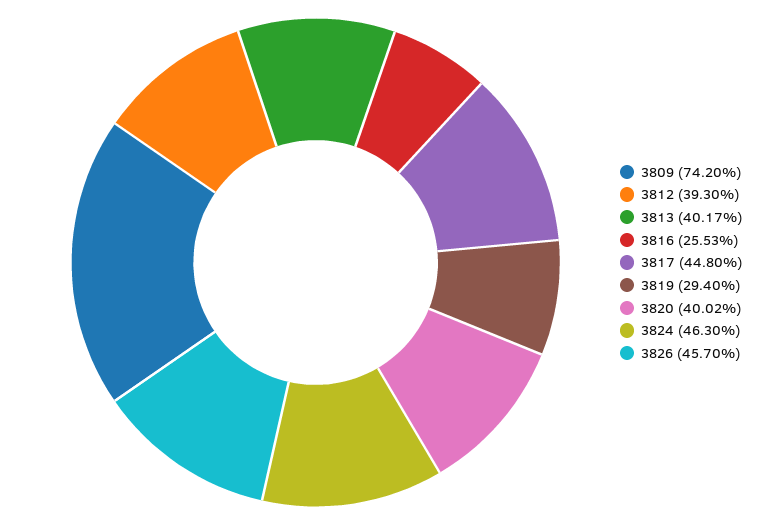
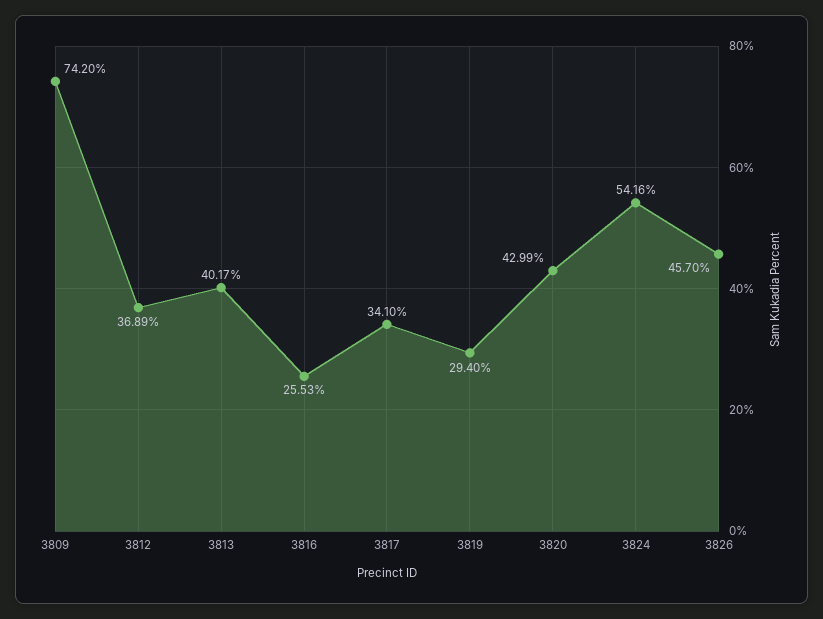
  {
    "3809": 74.2,
-   "3812": 39.3,
+   "3812": 36.89,
    "3813": 40.17,
    "3816": 25.53,
-   "3817": 44.8,
+   "3817": 34.1,
    "3819": 29.4,
-   "3820": 40.02,
+   "3820": 42.99,
-   "3824": 46.3,
+   "3824": 54.16,
    "3826": 45.7
  }

